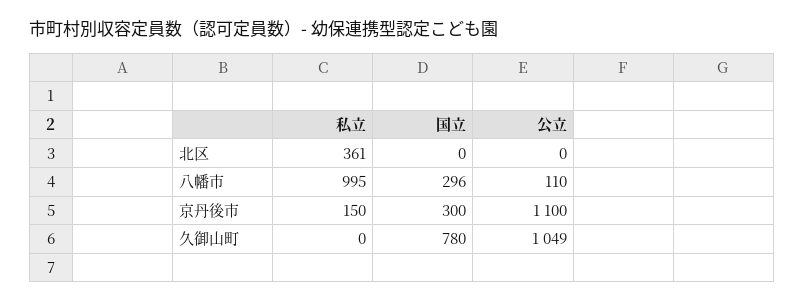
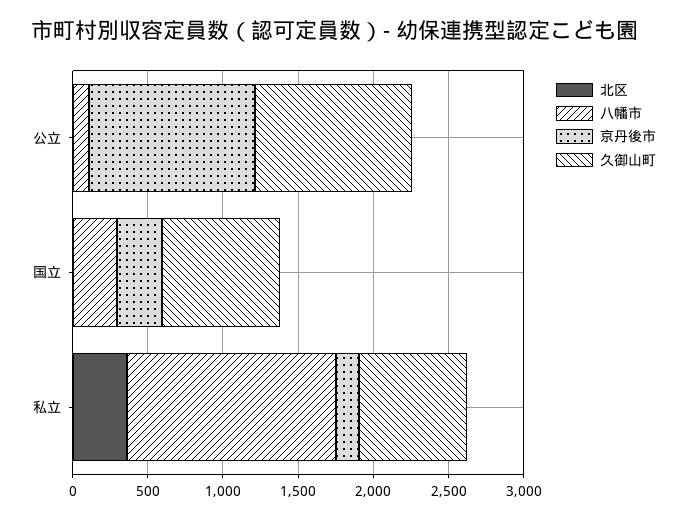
  {
    "北区": {
      "私立": 361,
      "国立": 0,
      "公立": 0
    },
    "八幡市": {
-     "私立": 995,
+     "私立": 1400,
      "国立": 296,
      "公立": 110
    },
    "京丹後市": {
      "私立": 150,
      "国立": 300,
      "公立": 1100
    },
    "久御山町": {
-     "私立": 0,
+     "私立": 700,
      "国立": 780,
      "公立": 1049
    }
  }

